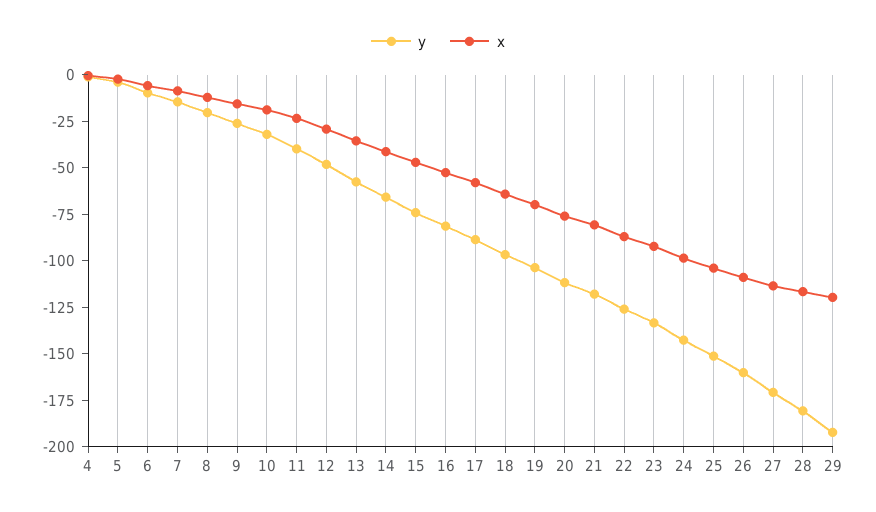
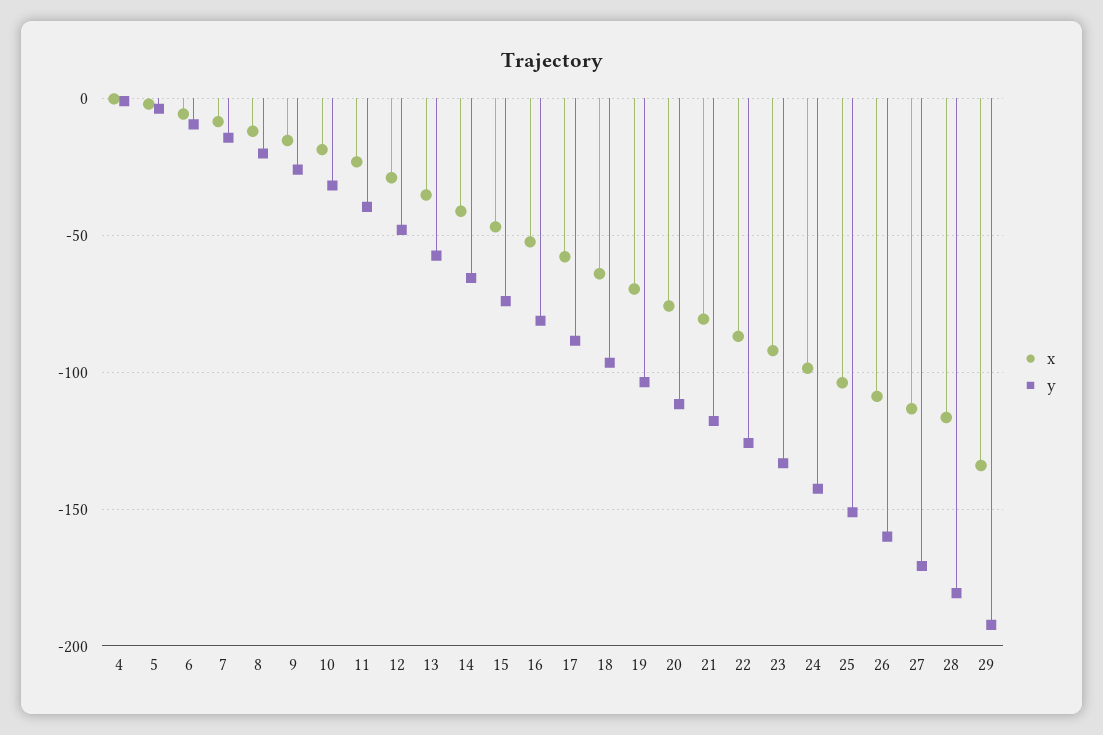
  {
    "y": {
      "4": 0,
      "5": -5,
      "6": -10,
      "7": -15,
      "8": -20,
      "9": -25,
      "10": -30,
      "11": -40,
      "12": -50,
      "13": -60,
      "14": -65,
      "15": -75,
      "16": -80,
      "17": -90,
      "18": -95,
      "19": -105,
      "20": -110,
      "21": -120,
      "22": -125,
      "23": -135,
      "24": -145,
      "25": -150,
      "26": -160,
      "27": -170,
      "28": -180,
      "29": -190
    },
    "x": {
      "4": 0,
      "5": 0,
      "6": -5,
      "7": -10,
      "8": -10,
      "9": -15,
      "10": -20,
      "11": -25,
      "12": -30,
      "13": -35,
      "14": -40,
      "15": -45,
      "16": -55,
      "17": -60,
      "18": -65,
      "19": -70,
      "20": -75,
      "21": -80,
      "22": -85,
      "23": -90,
      "24": -100,
      "25": -105,
      "26": -110,
      "27": -115,
      "28": -115,
-     "29": -120
+     "29": -135
    }
  }

